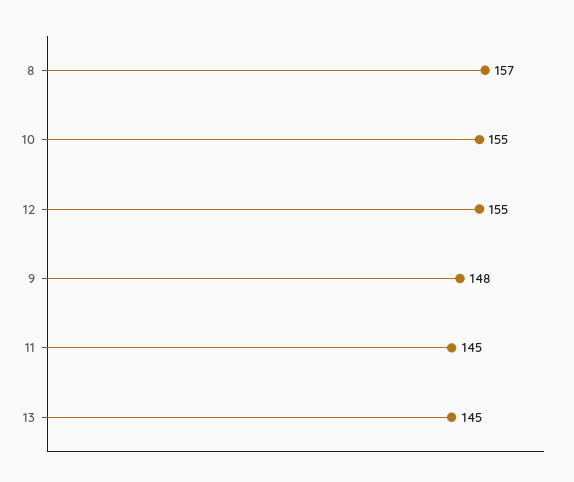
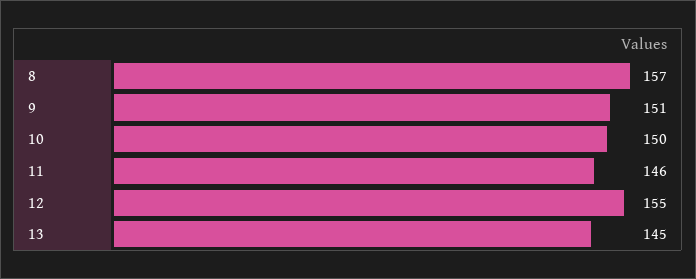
  {
    "8": 157,
-   "10": 155,
+   "10": 150,
    "12": 155,
-   "9": 148,
+   "9": 151,
-   "11": 145,
+   "11": 146,
    "13": 145
  }

